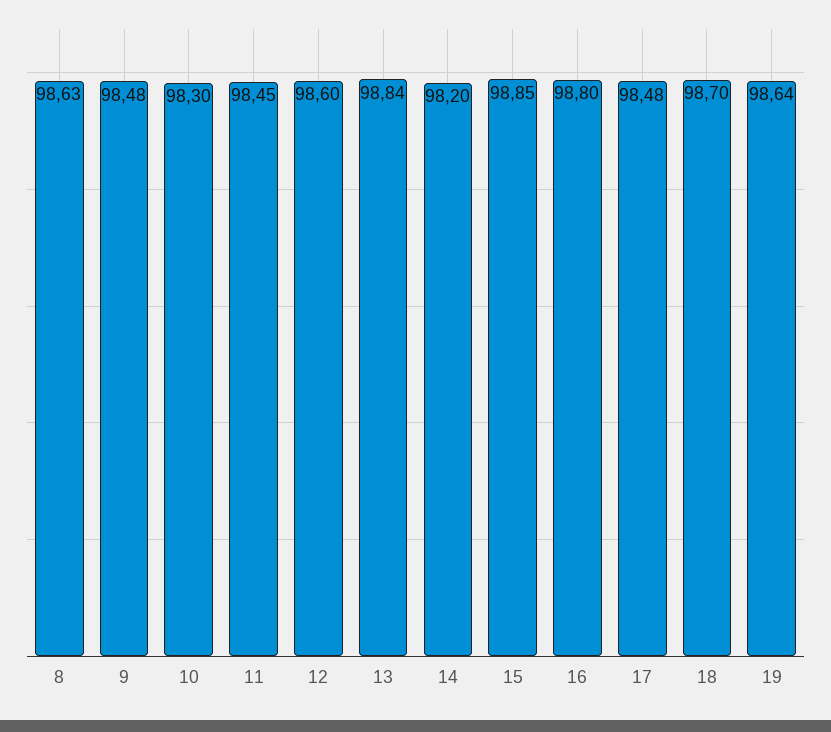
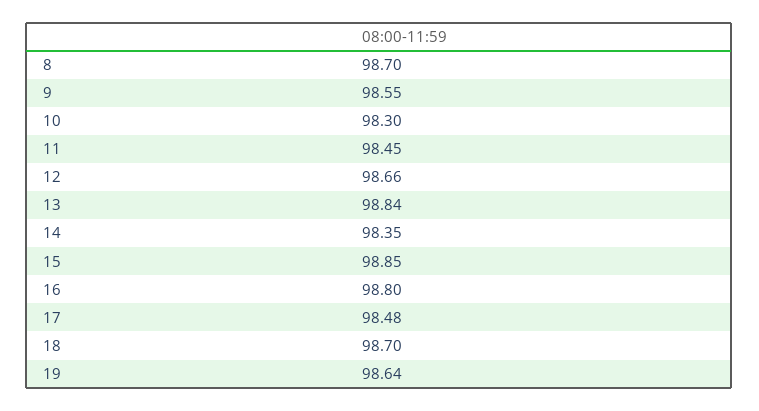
  {
-   "8": 98.63,
+   "8": 98.7,
-   "9": 98.48,
+   "9": 98.55,
    "10": 98.3,
    "11": 98.45,
-   "12": 98.6,
+   "12": 98.66,
    "13": 98.84,
-   "14": 98.2,
+   "14": 98.35,
    "15": 98.85,
    "16": 98.8,
    "17": 98.48,
    "18": 98.7,
    "19": 98.64
  }

